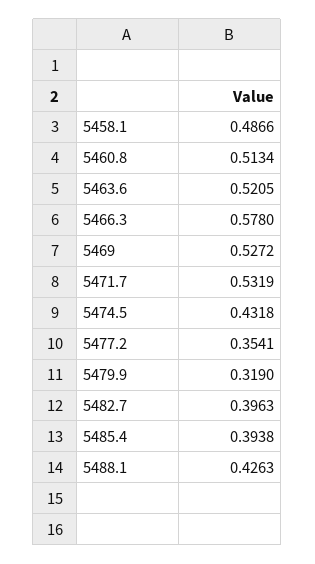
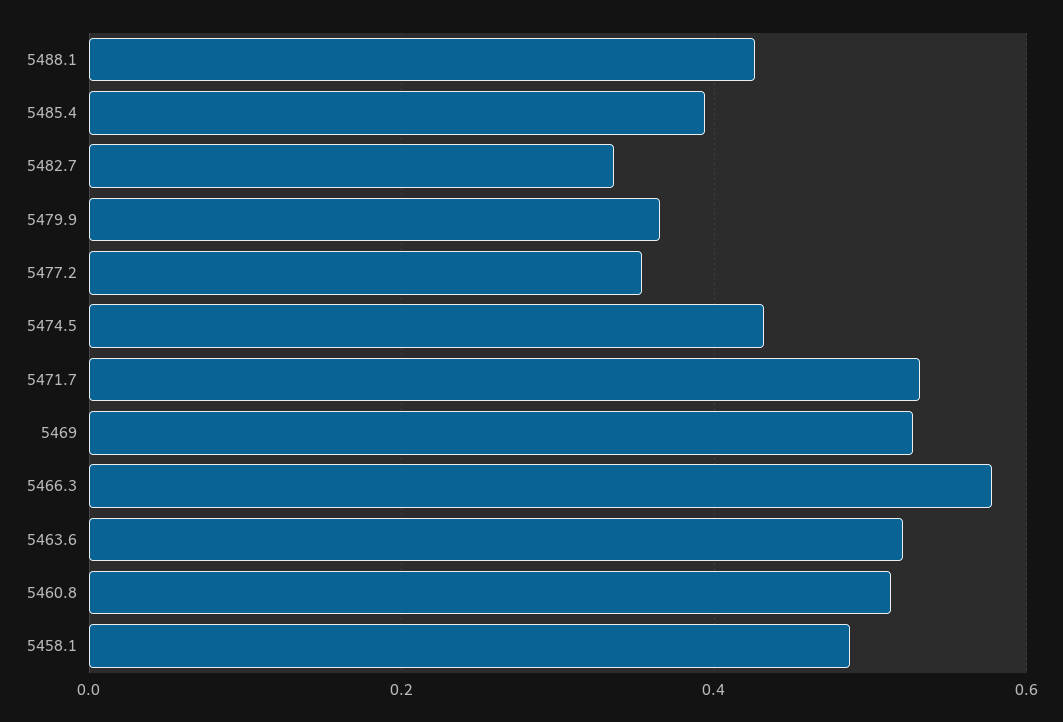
  {
    "5458.1": 0.4866,
    "5460.8": 0.5134,
    "5463.6": 0.5205,
    "5466.3": 0.578,
    "5469": 0.5272,
    "5471.7": 0.5319,
    "5474.5": 0.4318,
    "5477.2": 0.3541,
-   "5479.9": 0.319,
+   "5479.9": 0.36,
-   "5482.7": 0.3963,
+   "5482.7": 0.34,
    "5485.4": 0.3938,
    "5488.1": 0.4263
  }

